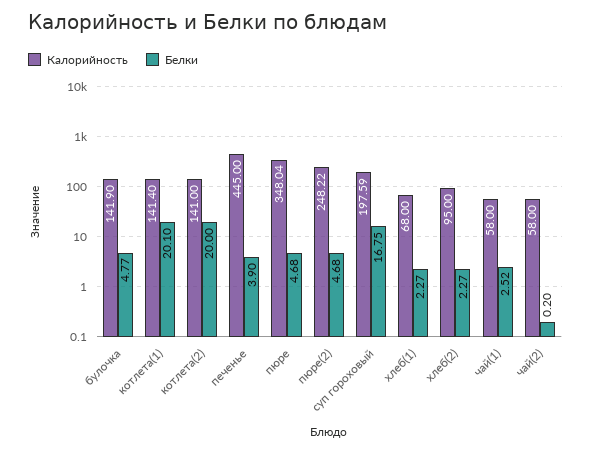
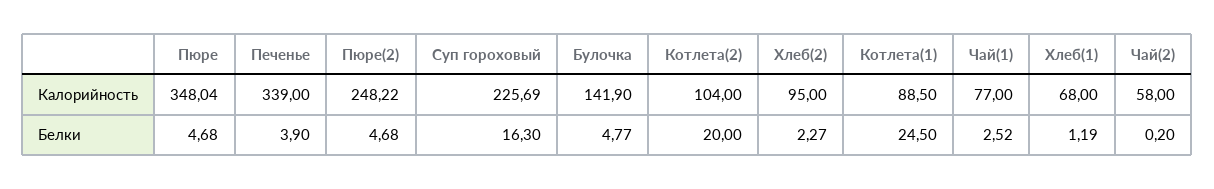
  {
    "Калорийность": {
      "булочка": 141.9,
-     "котлета(1)": 141.4,
+     "котлета(1)": 88.5,
-     "котлета(2)": 141,
+     "котлета(2)": 104,
-     "печенье": 445,
+     "печенье": 339,
      "пюре": 348.04,
      "пюре(2)": 248.22,
-     "суп гороховый": 197.59,
+     "суп гороховый": 225.69,
      "хлеб(1)": 68,
      "хлеб(2)": 95,
-     "чай(1)": 58,
+     "чай(1)": 77,
      "чай(2)": 58
    },
    "Белки": {
      "булочка": 4.77,
-     "котлета(1)": 20.1,
+     "котлета(1)": 24.5,
      "котлета(2)": 20,
      "печенье": 3.9,
      "пюре": 4.68,
      "пюре(2)": 4.68,
-     "суп гороховый": 16.75,
+     "суп гороховый": 16.3,
-     "хлеб(1)": 2.27,
+     "хлеб(1)": 1.19,
      "хлеб(2)": 2.27,
      "чай(1)": 2.52,
      "чай(2)": 0.2
    }
  }

